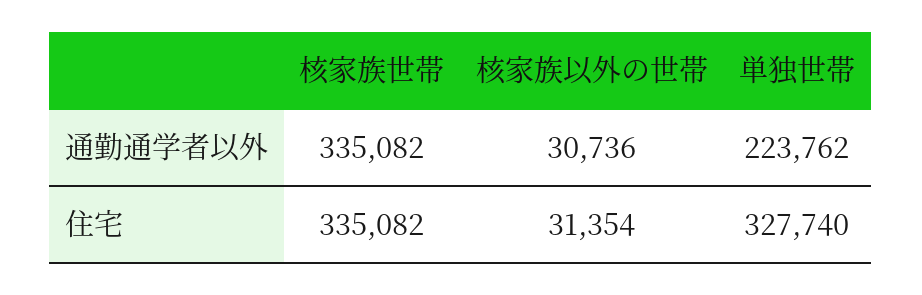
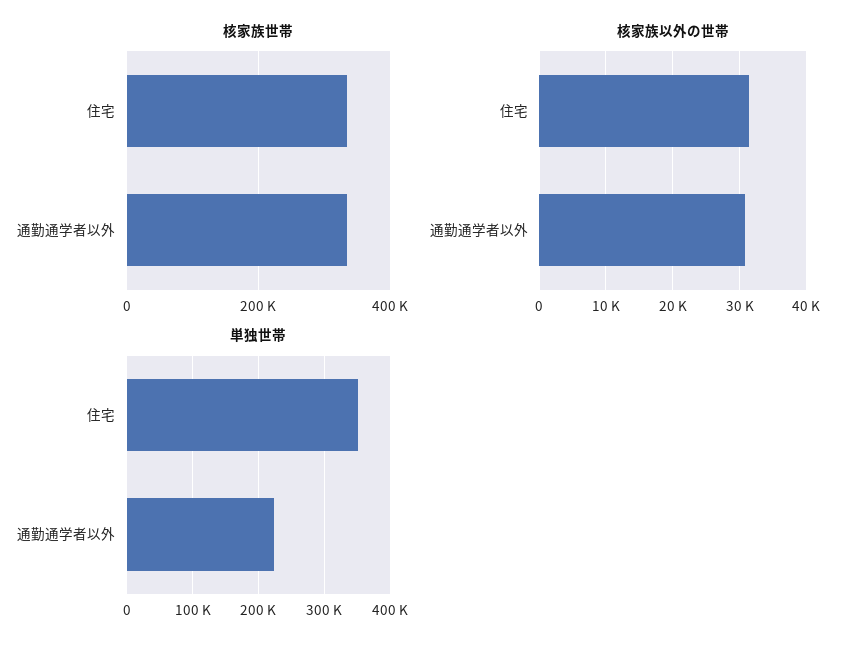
  {
    "核家族世帯": {
      "通勤通学者以外": 335082,
      "住宅": 335082
    },
    "核家族以外の世帯": {
      "通勤通学者以外": 30736,
      "住宅": 31354
    },
    "単独世帯": {
      "通勤通学者以外": 223762,
-     "住宅": 327740
+     "住宅": 350000
    }
  }

